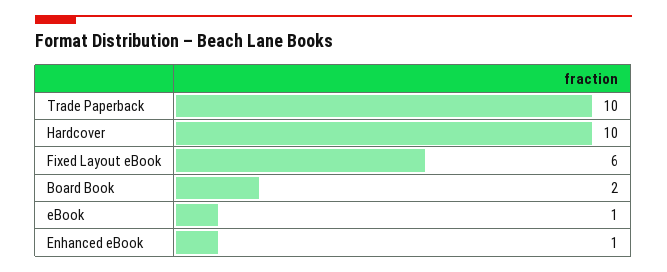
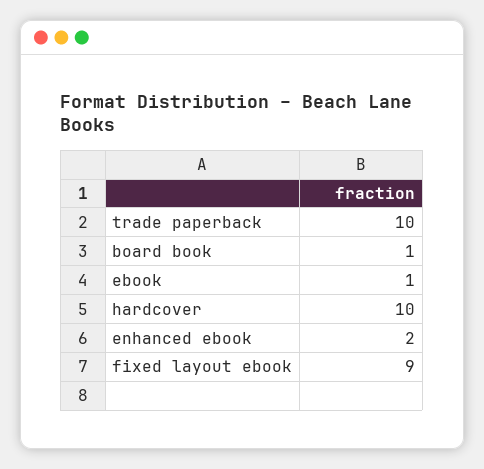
  {
    "Trade Paperback": 10,
    "Hardcover": 10,
-   "Fixed Layout eBook": 6,
+   "Fixed Layout eBook": 9,
-   "Board Book": 2,
+   "Board Book": 1,
    "eBook": 1,
-   "Enhanced eBook": 1
+   "Enhanced eBook": 2
  }

